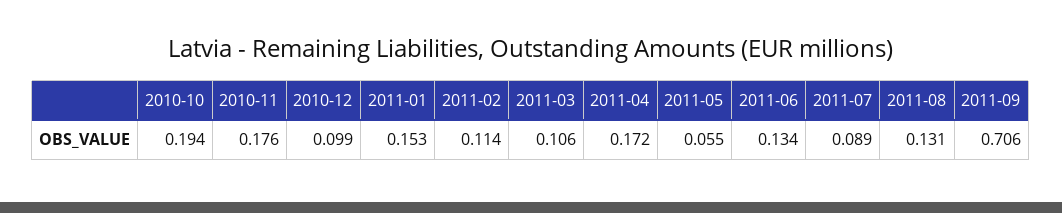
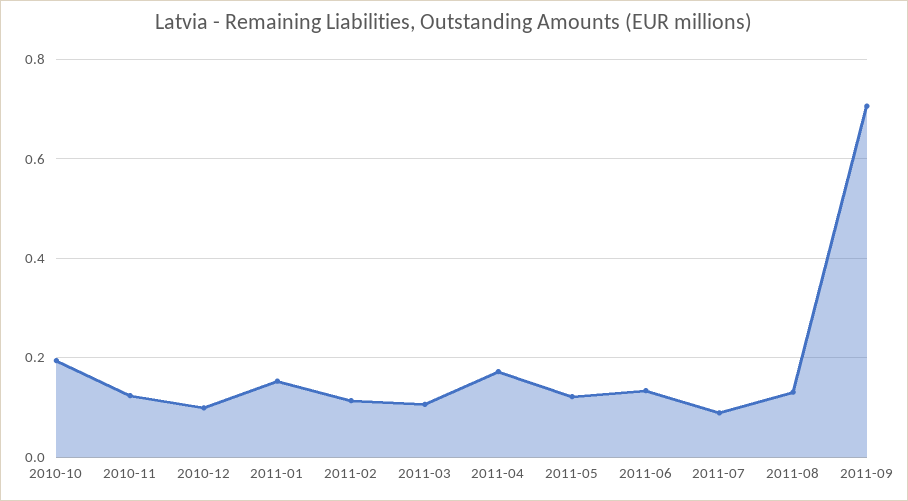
  {
    "2010-10": 0.194,
-   "2010-11": 0.176,
+   "2010-11": 0.12,
    "2010-12": 0.099,
    "2011-01": 0.153,
    "2011-02": 0.114,
    "2011-03": 0.106,
    "2011-04": 0.172,
-   "2011-05": 0.055,
+   "2011-05": 0.12,
    "2011-06": 0.134,
    "2011-07": 0.089,
    "2011-08": 0.131,
    "2011-09": 0.706
  }

